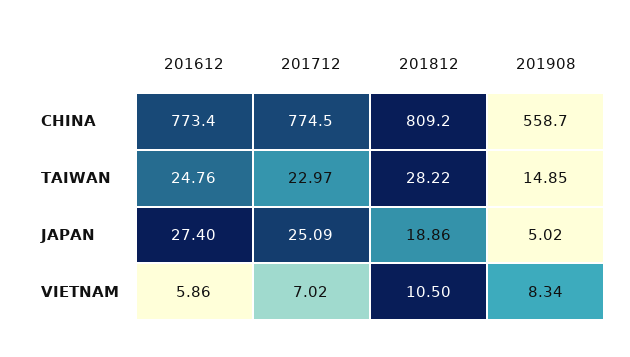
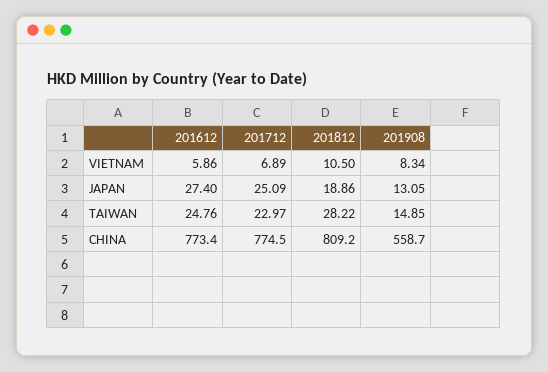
  {
    "201612": {
      "CHINA": 773.4,
      "TAIWAN": 24.76,
      "JAPAN": 27.4,
      "VIETNAM": 5.86
    },
    "201712": {
      "CHINA": 774.5,
      "TAIWAN": 22.97,
      "JAPAN": 25.09,
-     "VIETNAM": 7.02
+     "VIETNAM": 6.89
    },
    "201812": {
      "CHINA": 809.2,
      "TAIWAN": 28.22,
      "JAPAN": 18.86,
      "VIETNAM": 10.5
    },
    "201908": {
      "CHINA": 558.7,
      "TAIWAN": 14.85,
-     "JAPAN": 5.02,
+     "JAPAN": 13.05,
      "VIETNAM": 8.34
    }
  }

